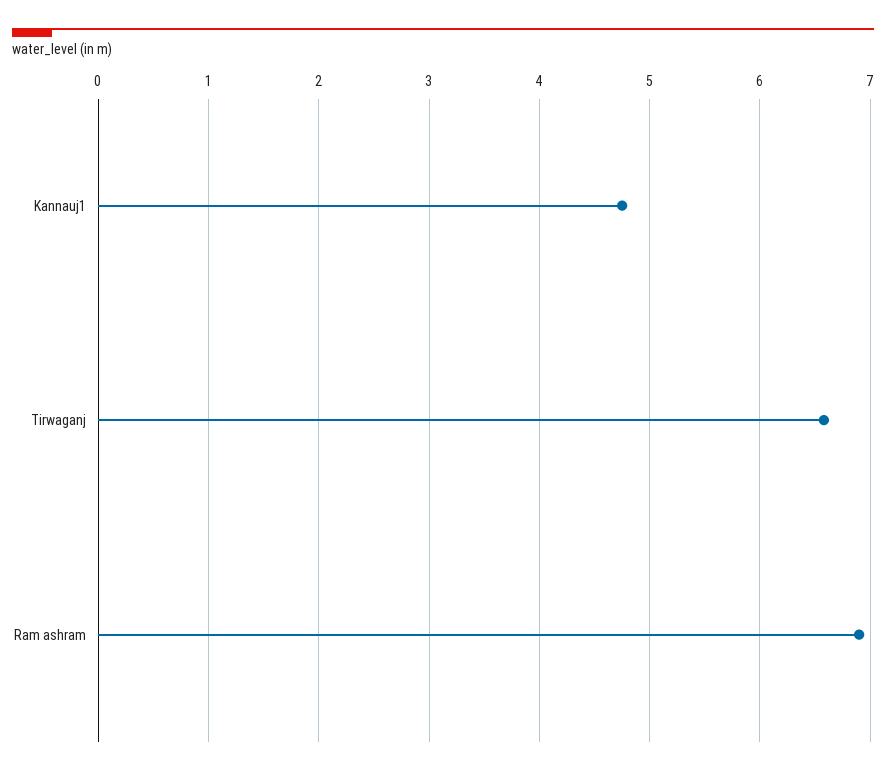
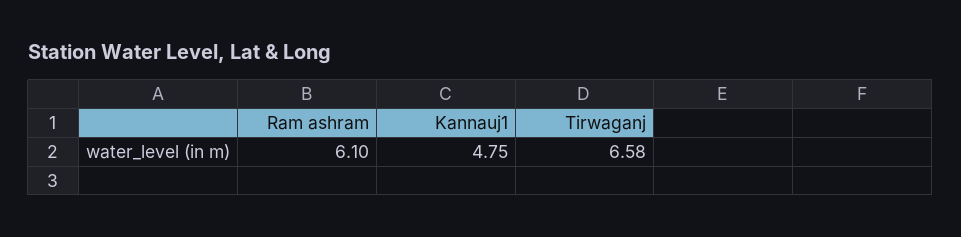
  {
    "Kannauj1": 4.75,
    "Tirwaganj": 6.58,
-   "Ram ashram": 6.9
+   "Ram ashram": 6.1
  }

